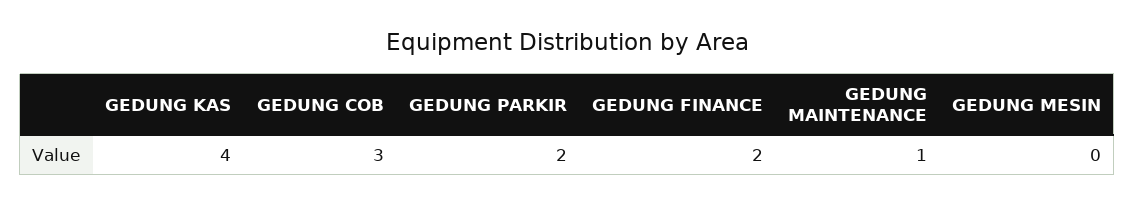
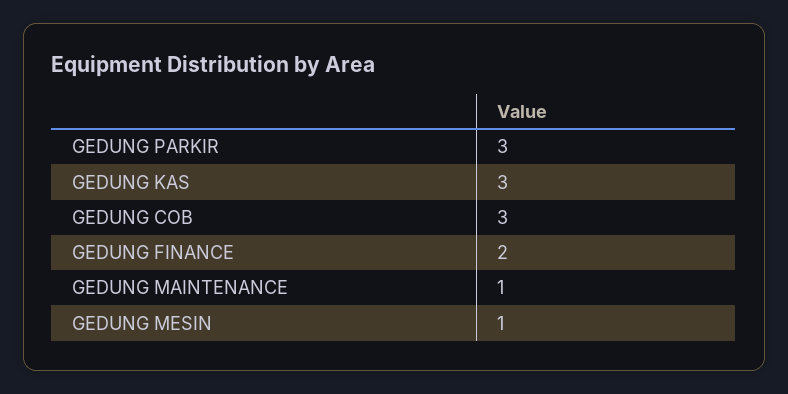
  {
-   "GEDUNG KAS": 4,
+   "GEDUNG KAS": 3,
    "GEDUNG COB": 3,
-   "GEDUNG PARKIR": 2,
+   "GEDUNG PARKIR": 3,
    "GEDUNG FINANCE": 2,
    "GEDUNG MAINTENANCE": 1,
-   "GEDUNG MESIN": 0
+   "GEDUNG MESIN": 1
  }

